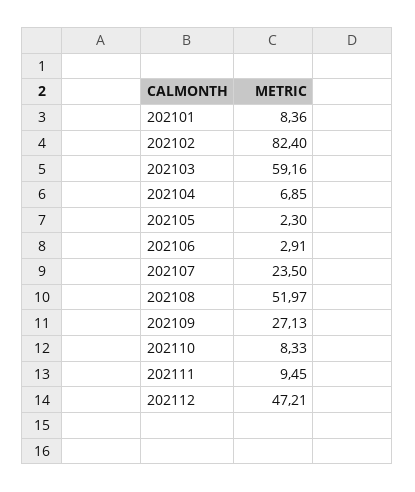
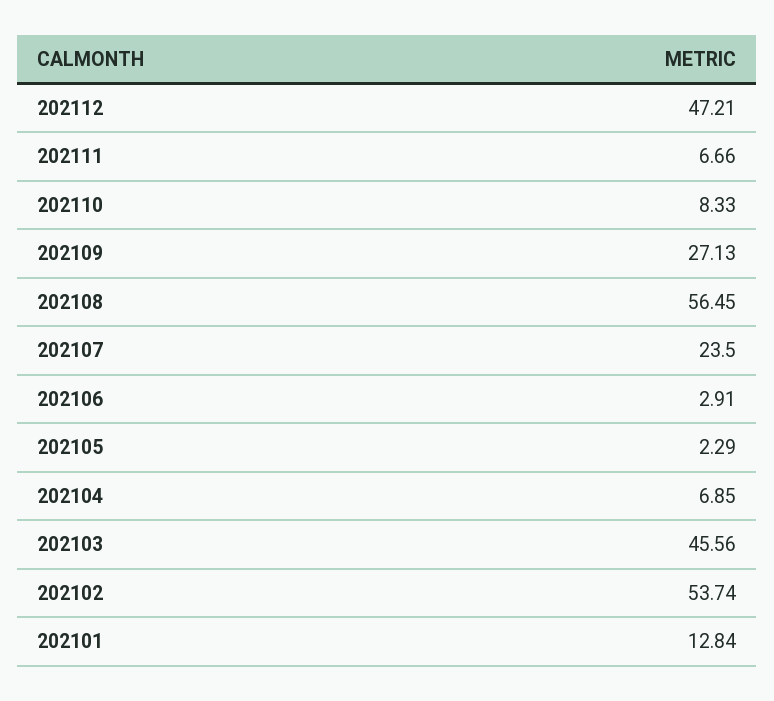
  {
-   "202101": 8.36,
+   "202101": 12.84,
-   "202102": 82.4,
+   "202102": 53.74,
-   "202103": 59.16,
+   "202103": 45.56,
    "202104": 6.85,
-   "202105": 2.3,
+   "202105": 2.29,
    "202106": 2.91,
    "202107": 23.5,
-   "202108": 51.97,
+   "202108": 56.45,
    "202109": 27.13,
    "202110": 8.33,
-   "202111": 9.45,
+   "202111": 6.66,
    "202112": 47.21
  }

